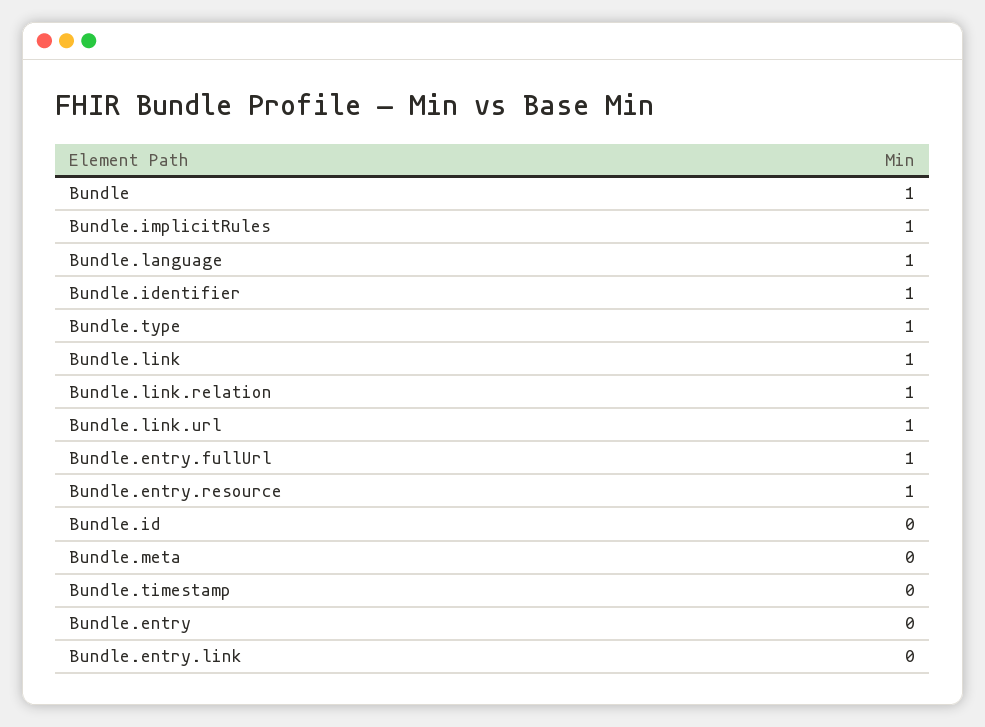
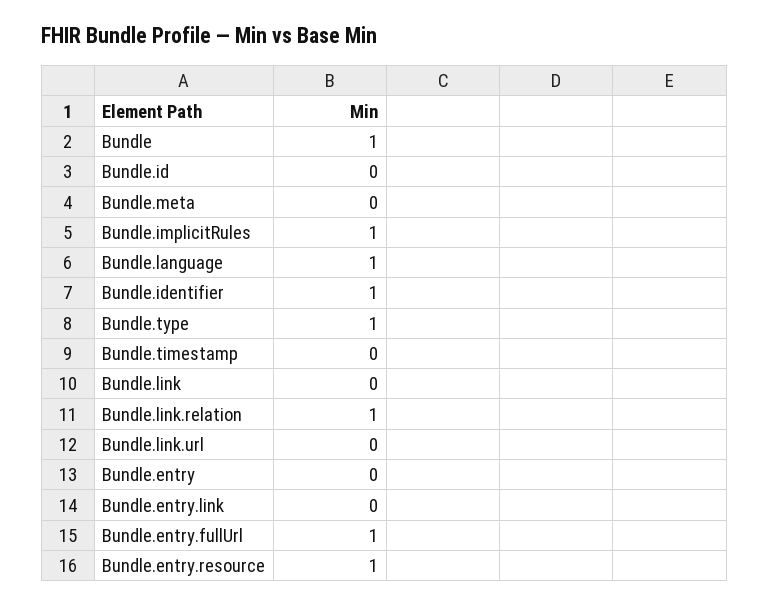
  {
    "Bundle": 1,
    "Bundle.implicitRules": 1,
    "Bundle.language": 1,
    "Bundle.identifier": 1,
    "Bundle.type": 1,
-   "Bundle.link": 1,
+   "Bundle.link": 0,
    "Bundle.link.relation": 1,
-   "Bundle.link.url": 1,
+   "Bundle.link.url": 0,
    "Bundle.entry.fullUrl": 1,
    "Bundle.entry.resource": 1,
    "Bundle.id": 0,
    "Bundle.meta": 0,
    "Bundle.timestamp": 0,
    "Bundle.entry": 0,
    "Bundle.entry.link": 0
  }

